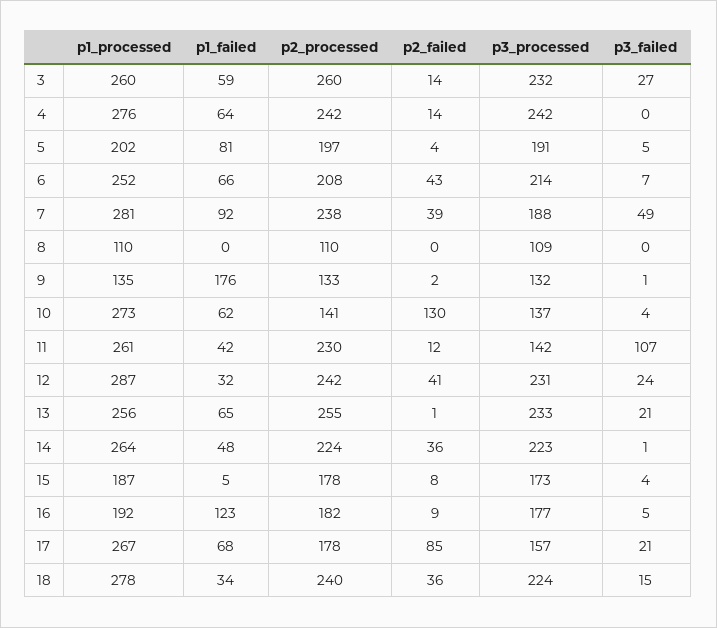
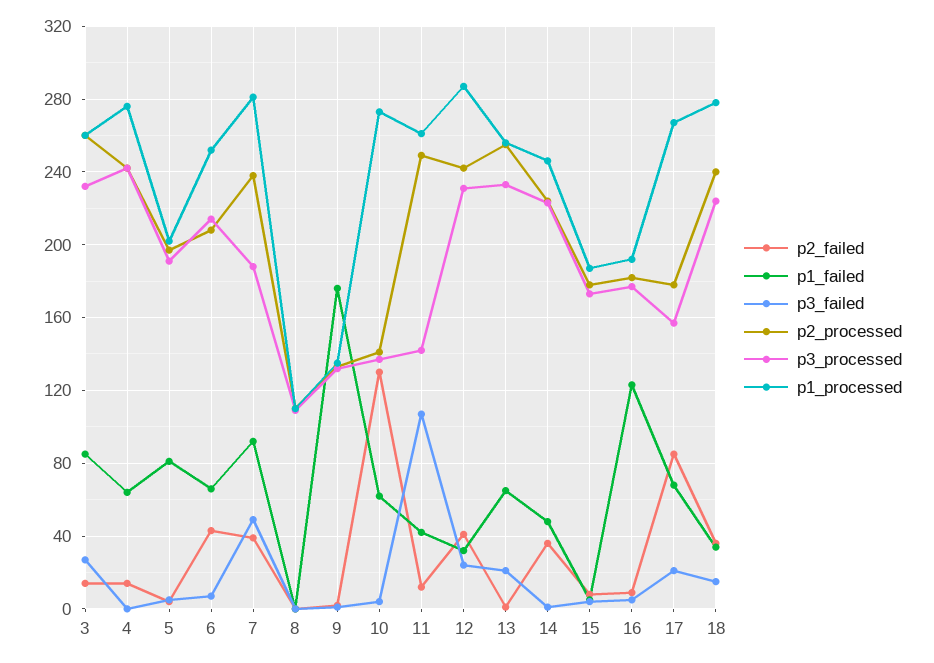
  {
    "p1_processed": {
      "3": 260,
      "4": 276,
      "5": 202,
      "6": 252,
      "7": 281,
      "8": 110,
      "9": 135,
      "10": 273,
      "11": 261,
      "12": 287,
      "13": 256,
-     "14": 264,
+     "14": 245,
      "15": 187,
      "16": 192,
      "17": 267,
      "18": 278
    },
    "p1_failed": {
-     "3": 59,
+     "3": 85,
      "4": 64,
      "5": 81,
      "6": 66,
      "7": 92,
      "8": 0,
      "9": 176,
      "10": 62,
      "11": 42,
      "12": 32,
      "13": 65,
      "14": 48,
      "15": 5,
      "16": 123,
      "17": 68,
      "18": 34
    },
    "p2_processed": {
      "3": 260,
      "4": 242,
      "5": 197,
      "6": 208,
      "7": 238,
      "8": 110,
      "9": 133,
      "10": 141,
-     "11": 230,
+     "11": 250,
      "12": 242,
      "13": 255,
      "14": 224,
      "15": 178,
      "16": 182,
      "17": 178,
      "18": 240
    },
    "p2_failed": {
      "3": 14,
      "4": 14,
      "5": 4,
      "6": 43,
      "7": 39,
      "8": 0,
      "9": 2,
      "10": 130,
      "11": 12,
      "12": 41,
      "13": 1,
      "14": 36,
      "15": 8,
      "16": 9,
      "17": 85,
      "18": 36
    },
    "p3_processed": {
      "3": 232,
      "4": 242,
      "5": 191,
      "6": 214,
      "7": 188,
      "8": 109,
      "9": 132,
      "10": 137,
      "11": 142,
      "12": 231,
      "13": 233,
      "14": 223,
      "15": 173,
      "16": 177,
      "17": 157,
      "18": 224
    },
    "p3_failed": {
      "3": 27,
      "4": 0,
      "5": 5,
      "6": 7,
      "7": 49,
      "8": 0,
      "9": 1,
      "10": 4,
      "11": 107,
      "12": 24,
      "13": 21,
      "14": 1,
      "15": 4,
      "16": 5,
      "17": 21,
      "18": 15
    }
  }

